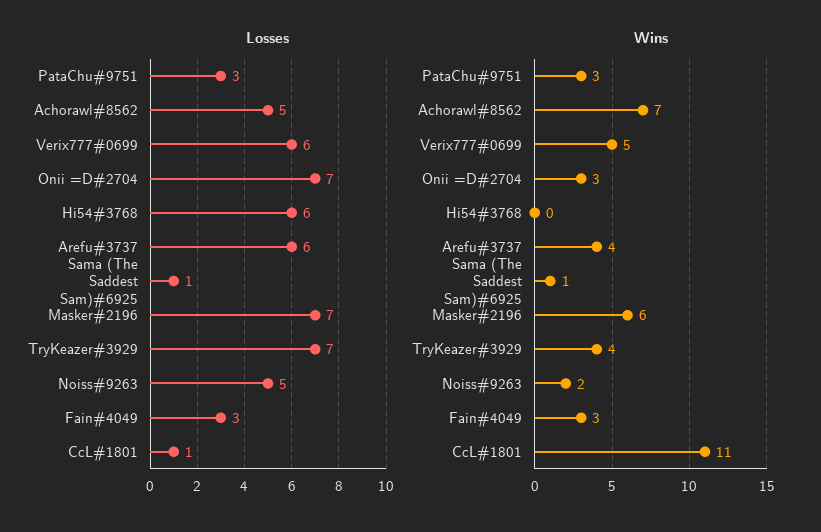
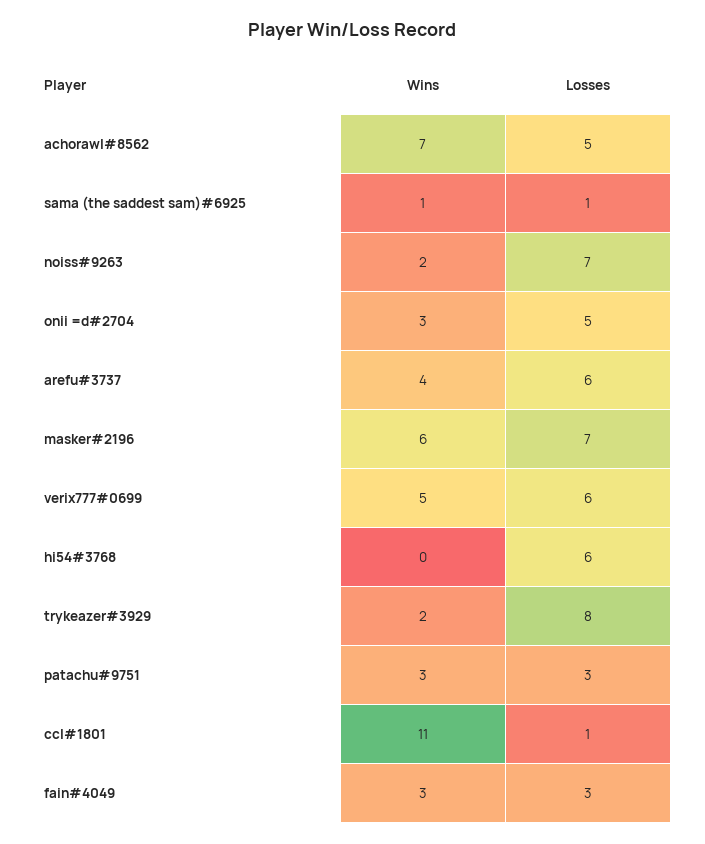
  {
    "Losses": {
      "PataChu#9751": 3,
      "Achorawl#8562": 5,
      "Verix777#0699": 6,
-     "Onii =D#2704": 7,
+     "Onii =D#2704": 5,
      "Hi54#3768": 6,
      "Arefu#3737": 6,
      "Sama (The Saddest Sam)#6925": 1,
      "Masker#2196": 7,
-     "TryKeazer#3929": 7,
+     "TryKeazer#3929": 8,
-     "Noiss#9263": 5,
+     "Noiss#9263": 7,
      "Fain#4049": 3,
      "CcL#1801": 1
    },
    "Wins": {
      "PataChu#9751": 3,
      "Achorawl#8562": 7,
      "Verix777#0699": 5,
      "Onii =D#2704": 3,
      "Hi54#3768": 0,
      "Arefu#3737": 4,
      "Sama (The Saddest Sam)#6925": 1,
      "Masker#2196": 6,
-     "TryKeazer#3929": 4,
+     "TryKeazer#3929": 2,
      "Noiss#9263": 2,
      "Fain#4049": 3,
      "CcL#1801": 11
    }
  }

